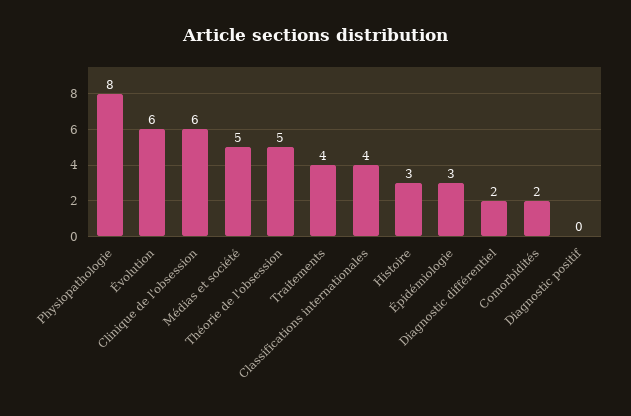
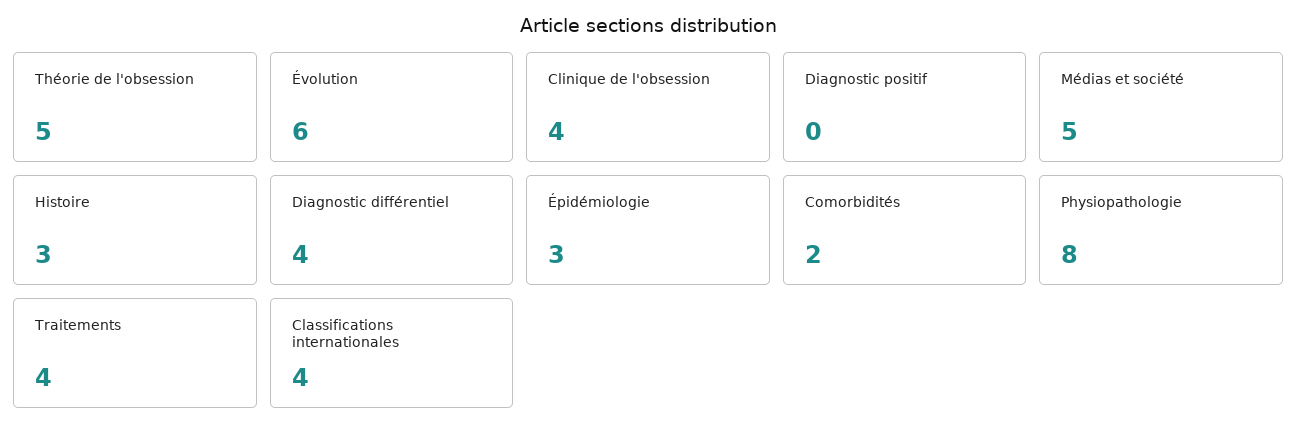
  {
    "Physiopathologie": 8,
    "Évolution": 6,
-   "Clinique de l'obsession": 6,
+   "Clinique de l'obsession": 4,
    "Médias et société": 5,
    "Théorie de l'obsession": 5,
    "Traitements": 4,
    "Classifications internationales": 4,
    "Histoire": 3,
    "Épidémiologie": 3,
-   "Diagnostic différentiel": 2,
+   "Diagnostic différentiel": 4,
    "Comorbidités": 2,
    "Diagnostic positif": 0
  }

